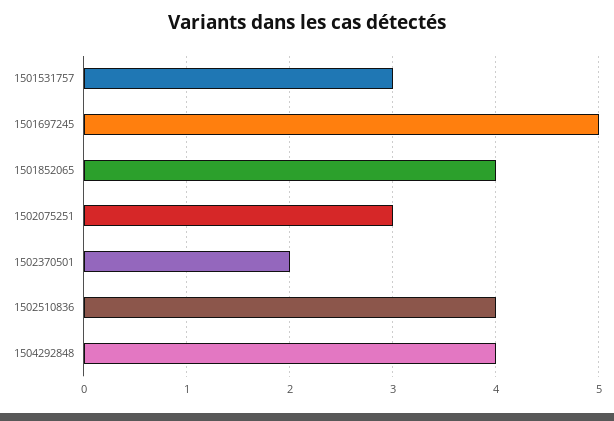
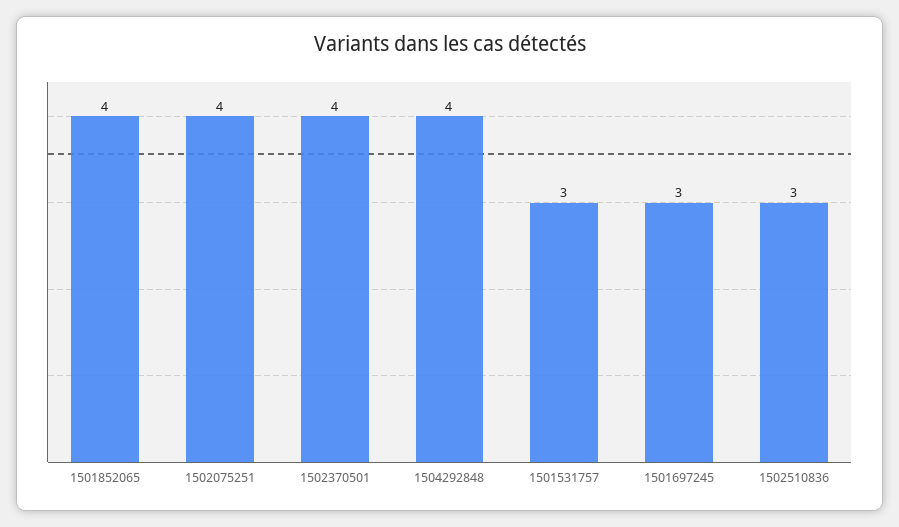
  {
    "1501531757": 3,
-   "1501697245": 5,
+   "1501697245": 3,
    "1501852065": 4,
-   "1502075251": 3,
+   "1502075251": 4,
-   "1502370501": 2,
+   "1502370501": 4,
-   "1502510836": 4,
+   "1502510836": 3,
    "1504292848": 4
  }

